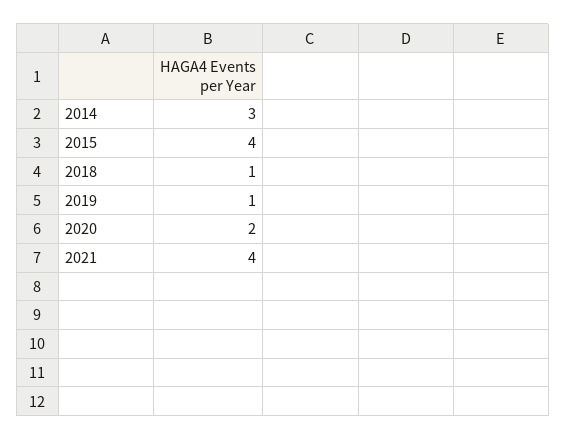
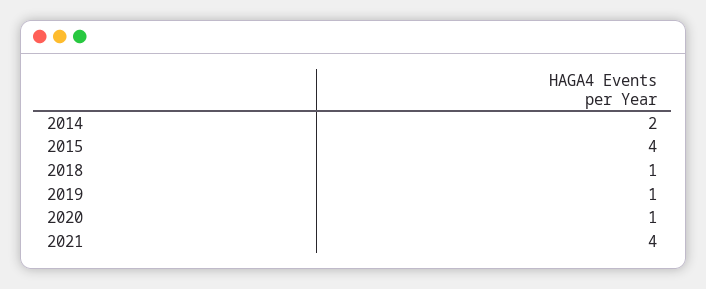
  {
-   "2014": 3,
+   "2014": 2,
    "2015": 4,
    "2018": 1,
    "2019": 1,
-   "2020": 2,
+   "2020": 1,
    "2021": 4
  }

